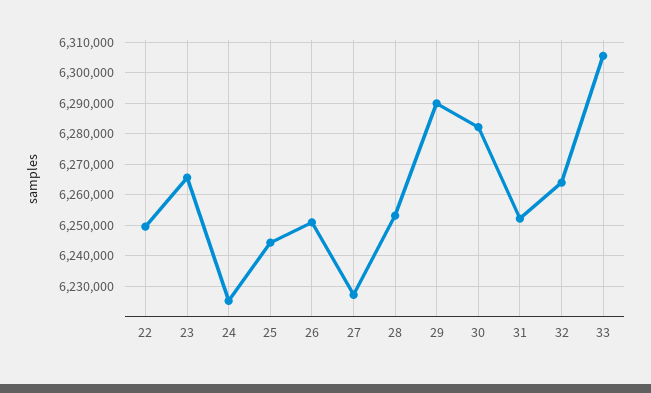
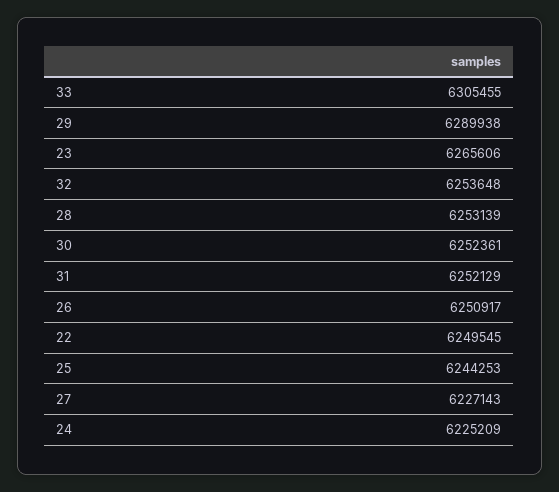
  {
    "22": 6249545,
    "23": 6265606,
    "24": 6225209,
    "25": 6244253,
    "26": 6250917,
    "27": 6227143,
    "28": 6253139,
    "29": 6289938,
-   "30": 6282000,
+   "30": 6252361,
    "31": 6252129,
-   "32": 6264000,
+   "32": 6253648,
    "33": 6305455
  }

